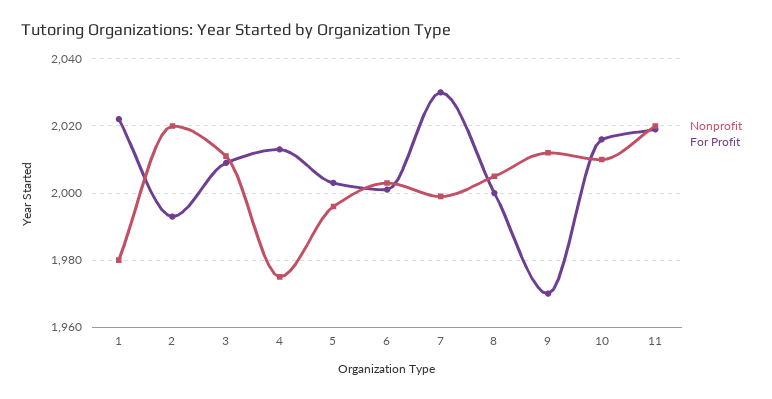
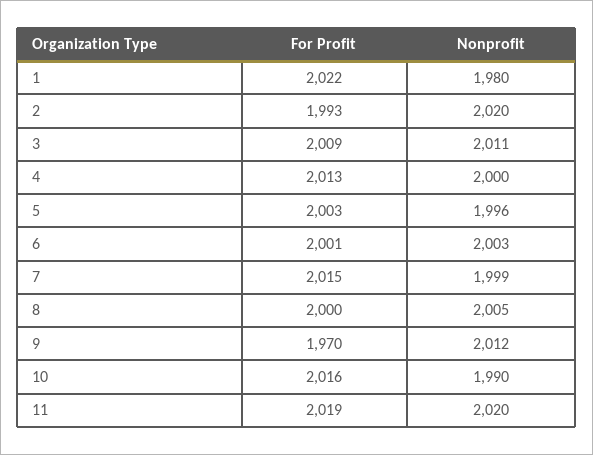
  {
    "Nonprofit": {
      "1": 1980,
      "2": 2020,
      "3": 2011,
-     "4": 1975,
+     "4": 2000,
      "5": 1996,
      "6": 2003,
      "7": 1999,
      "8": 2005,
      "9": 2012,
-     "10": 2010,
+     "10": 1990,
      "11": 2020
    },
    "For Profit": {
      "1": 2022,
      "2": 1993,
      "3": 2009,
      "4": 2013,
      "5": 2003,
      "6": 2001,
-     "7": 2030,
+     "7": 2015,
      "8": 2000,
      "9": 1970,
      "10": 2016,
      "11": 2019
    }
  }

